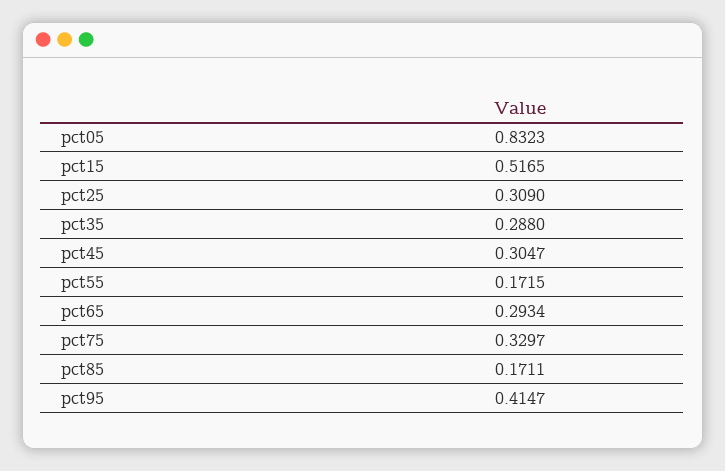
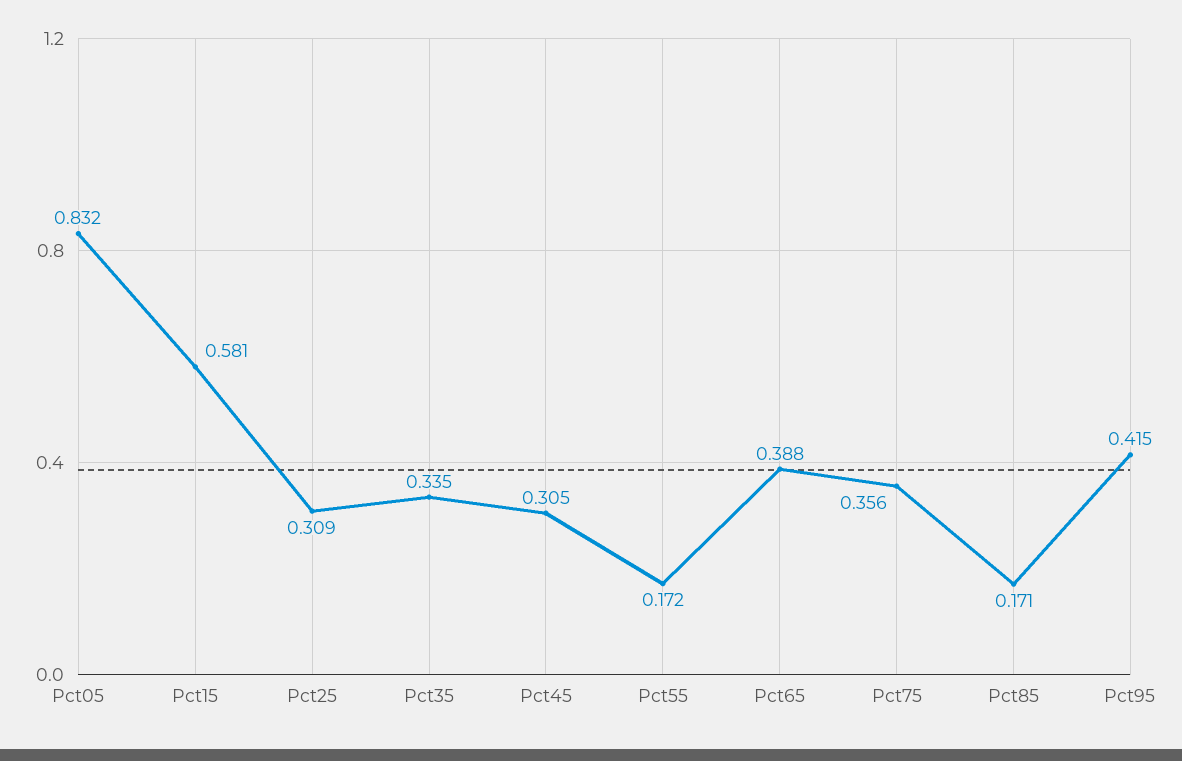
  {
    "pct05": 0.8323,
-   "pct15": 0.5165,
+   "pct15": 0.581,
    "pct25": 0.309,
-   "pct35": 0.288,
+   "pct35": 0.335,
    "pct45": 0.3047,
    "pct55": 0.1715,
-   "pct65": 0.2934,
+   "pct65": 0.388,
-   "pct75": 0.3297,
+   "pct75": 0.356,
    "pct85": 0.1711,
    "pct95": 0.4147
  }

